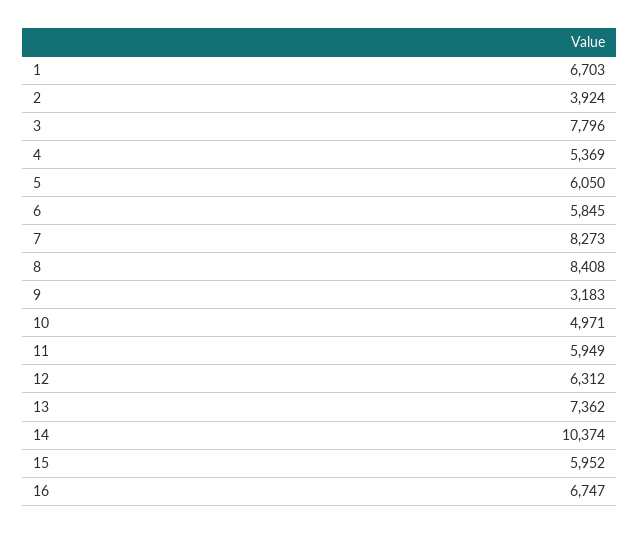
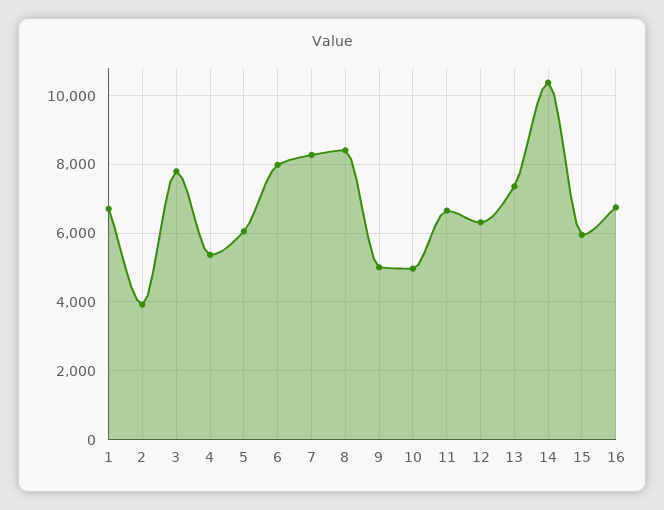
  {
    "1": 6703,
    "2": 3924,
    "3": 7796,
    "4": 5369,
    "5": 6050,
-   "6": 5845,
+   "6": 8000,
    "7": 8273,
    "8": 8408,
-   "9": 3183,
+   "9": 5000,
    "10": 4971,
-   "11": 5949,
+   "11": 6600,
    "12": 6312,
    "13": 7362,
    "14": 10374,
    "15": 5952,
    "16": 6747
  }

